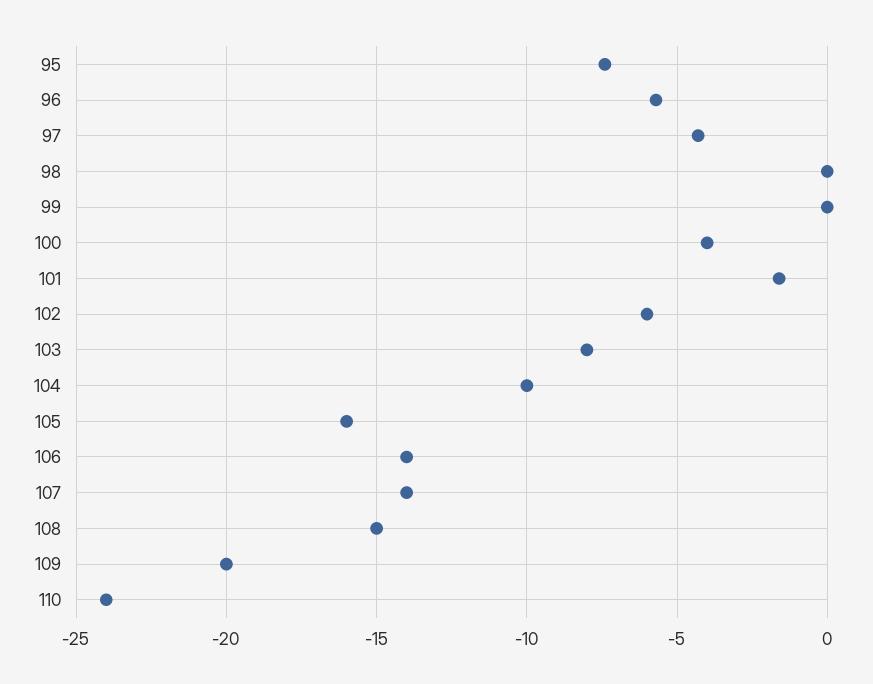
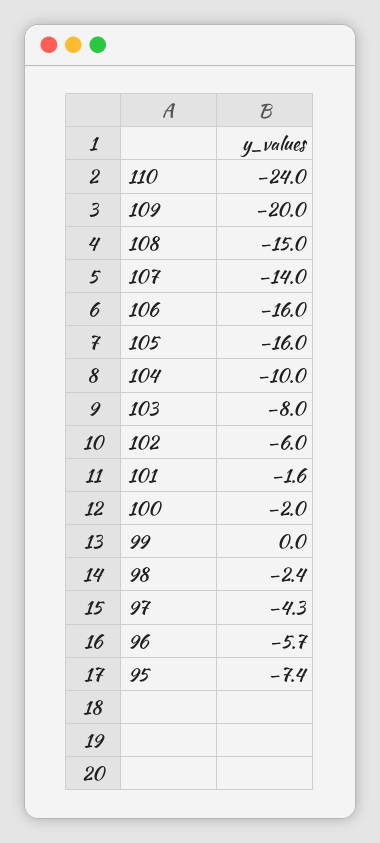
  {
    "95": -7.4,
    "96": -5.7,
    "97": -4.3,
-   "98": 0,
+   "98": -2.4,
    "99": 0,
-   "100": -4,
+   "100": -2,
    "101": -1.6,
    "102": -6,
    "103": -8,
    "104": -10,
    "105": -16,
-   "106": -14,
+   "106": -16,
    "107": -14,
    "108": -15,
    "109": -20,
    "110": -24
  }

